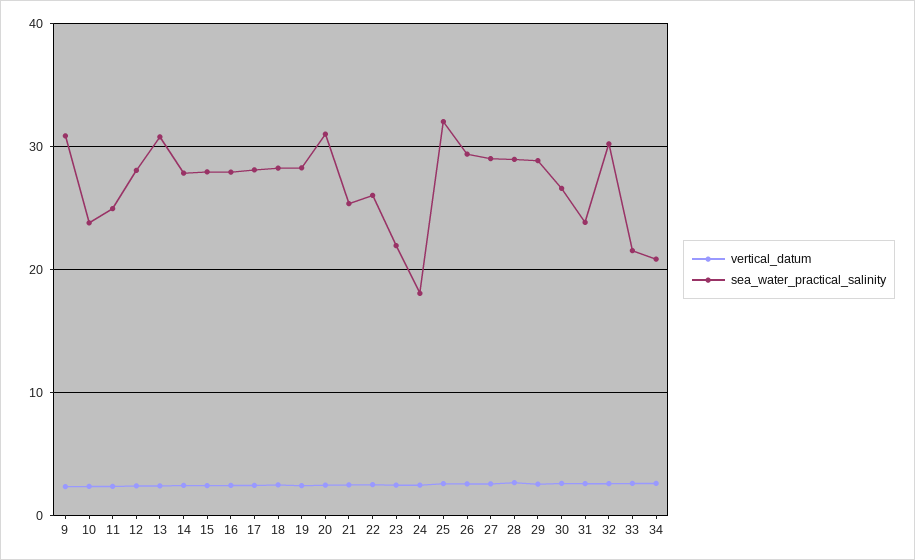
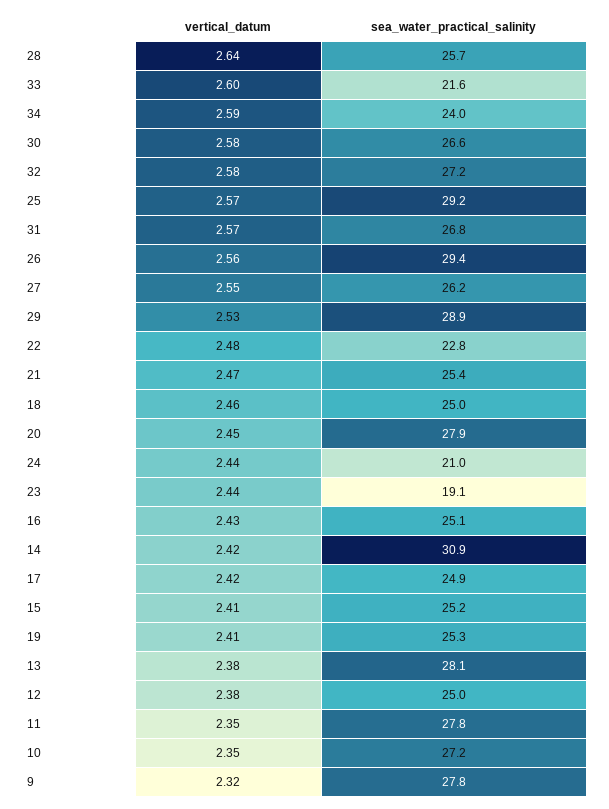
  {
    "vertical_datum": {
      "9": 2.32,
      "10": 2.35,
      "11": 2.35,
      "12": 2.38,
      "13": 2.38,
      "14": 2.42,
      "15": 2.41,
      "16": 2.43,
      "17": 2.42,
      "18": 2.46,
      "19": 2.41,
      "20": 2.45,
      "21": 2.47,
      "22": 2.48,
      "23": 2.44,
      "24": 2.44,
      "25": 2.57,
      "26": 2.56,
      "27": 2.55,
      "28": 2.64,
      "29": 2.53,
      "30": 2.58,
      "31": 2.57,
      "32": 2.58,
      "33": 2.6,
      "34": 2.59
    },
    "sea_water_practical_salinity": {
-     "9": 31,
+     "9": 27.8,
-     "10": 24,
+     "10": 27.2,
-     "11": 25,
+     "11": 27.8,
-     "12": 28,
+     "12": 25,
-     "13": 31,
+     "13": 28.1,
-     "14": 28,
+     "14": 30.9,
-     "15": 28,
+     "15": 25.2,
-     "16": 28,
+     "16": 25.1,
-     "17": 28,
+     "17": 24.9,
-     "18": 28,
+     "18": 25,
-     "19": 28,
+     "19": 25.3,
-     "20": 31,
+     "20": 27.9,
      "21": 25.4,
-     "22": 26,
+     "22": 22.8,
-     "23": 22,
+     "23": 19.1,
-     "24": 18,
+     "24": 21,
-     "25": 32,
+     "25": 29.2,
      "26": 29.4,
-     "27": 29,
+     "27": 26.2,
-     "28": 29,
+     "28": 25.7,
      "29": 28.9,
      "30": 26.6,
-     "31": 24,
+     "31": 26.8,
-     "32": 30,
+     "32": 27.2,
      "33": 21.6,
-     "34": 21
+     "34": 24
    }
  }

